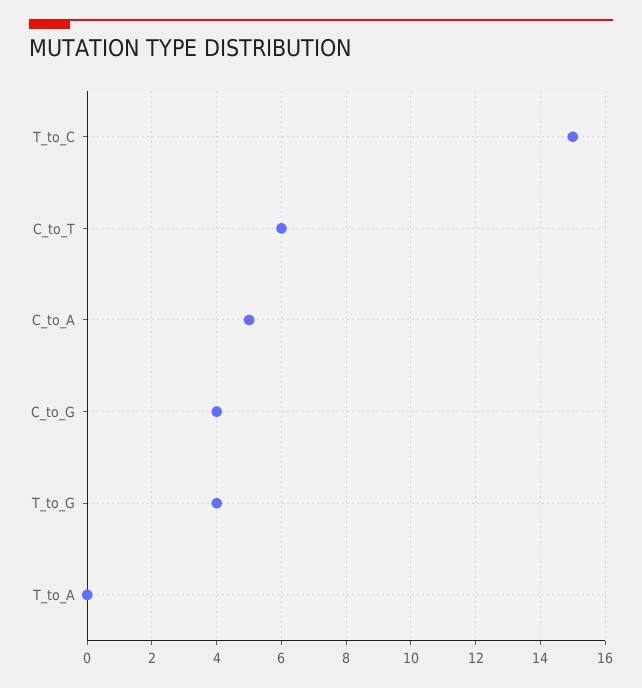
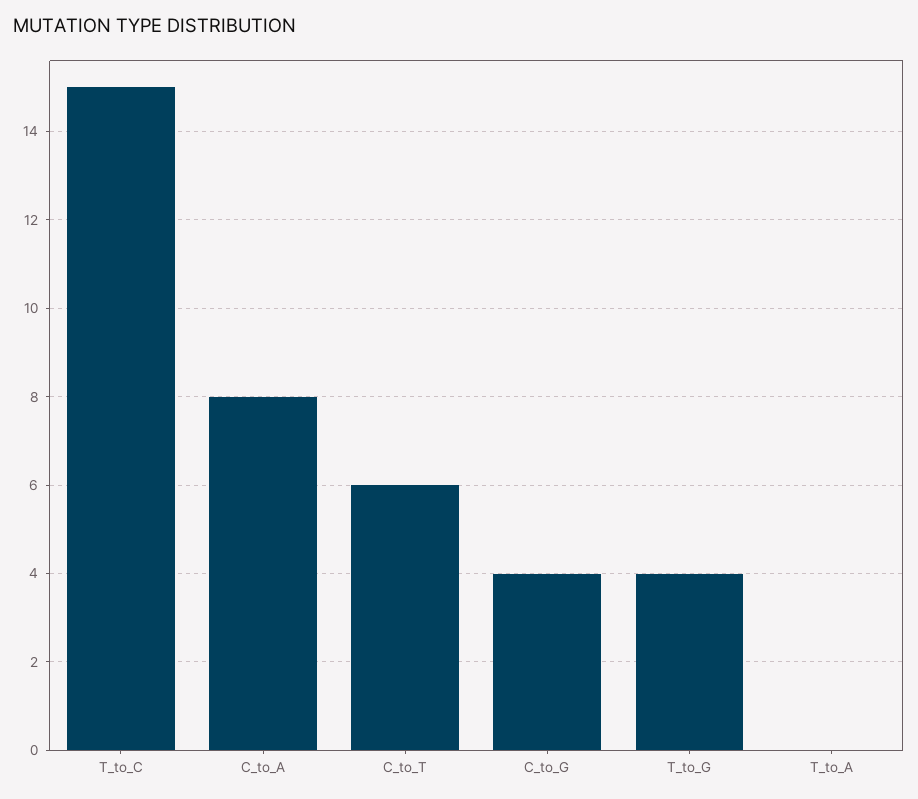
  {
    "T_to_C": 15,
    "C_to_T": 6,
-   "C_to_A": 5,
+   "C_to_A": 8,
    "C_to_G": 4,
    "T_to_G": 4,
    "T_to_A": 0
  }

